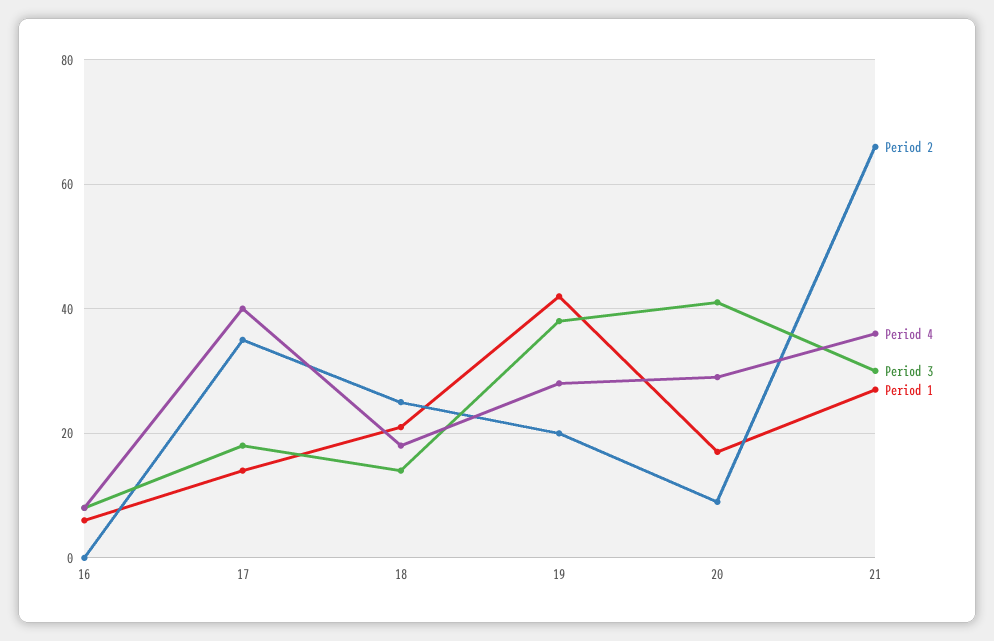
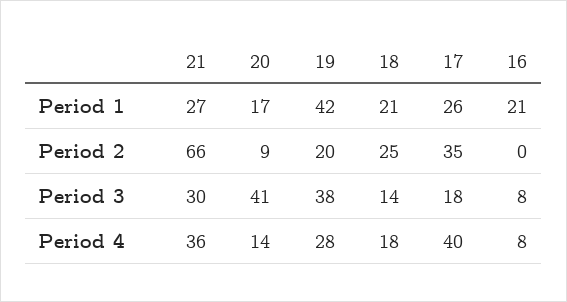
  {
    "Period 2": {
      "16": 0,
      "17": 35,
      "18": 25,
      "19": 20,
      "20": 9,
      "21": 66
    },
    "Period 4": {
      "16": 8,
      "17": 40,
      "18": 18,
      "19": 28,
-     "20": 30,
+     "20": 14,
      "21": 36
    },
    "Period 3": {
      "16": 8,
      "17": 18,
      "18": 14,
      "19": 38,
      "20": 41,
      "21": 30
    },
    "Period 1": {
-     "16": 5,
+     "16": 21,
-     "17": 15,
+     "17": 26,
      "18": 21,
      "19": 42,
      "20": 17,
      "21": 27
    }
  }

